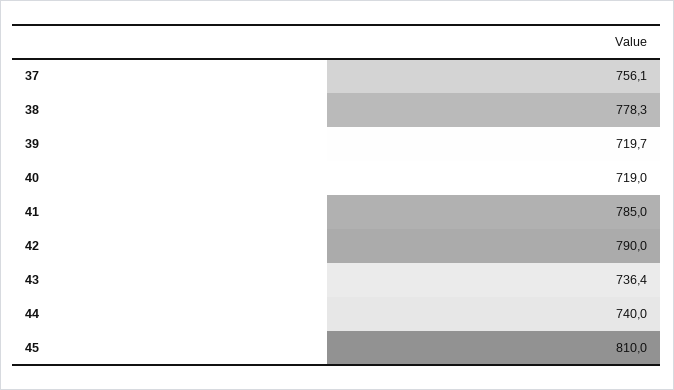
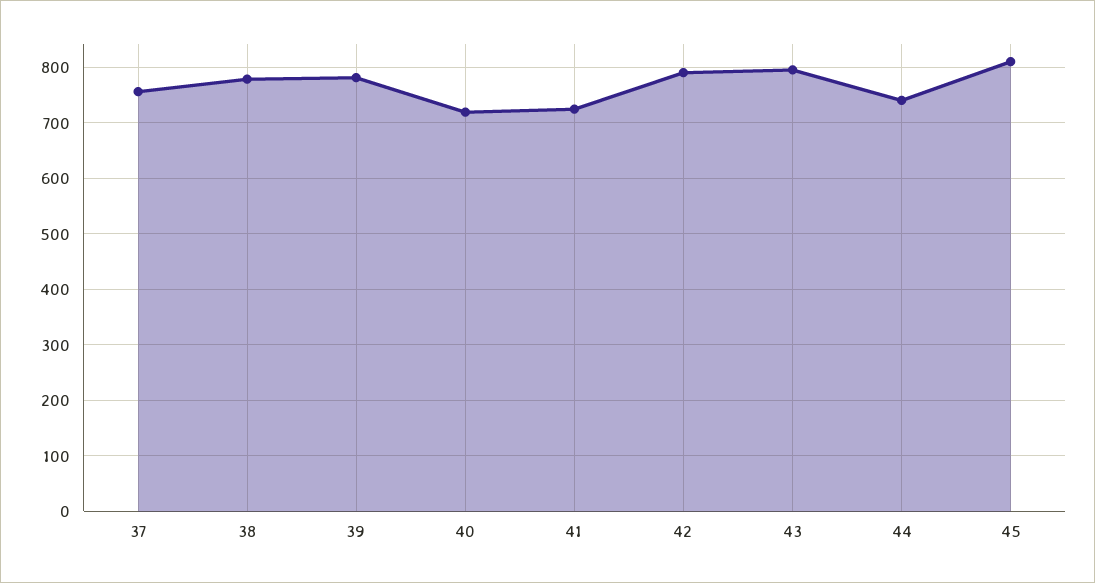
  {
    "37": 756.1,
    "38": 778.3,
-   "39": 719.7,
+   "39": 780,
    "40": 719,
-   "41": 785,
+   "41": 720,
    "42": 790,
-   "43": 736.4,
+   "43": 800,
    "44": 740,
    "45": 810
  }

